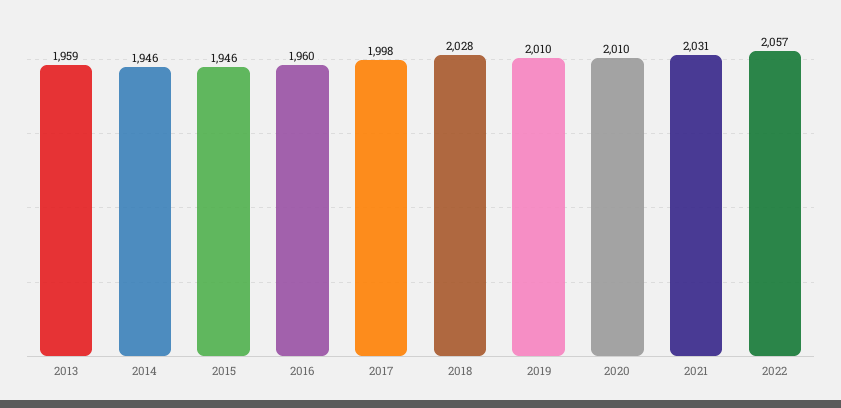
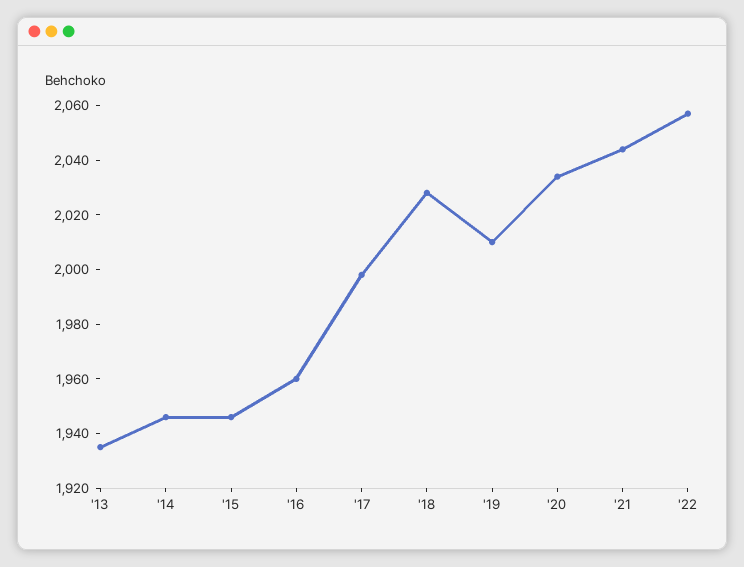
  {
-   "2013": 1959,
+   "2013": 1935,
    "2014": 1946,
    "2015": 1946,
    "2016": 1960,
    "2017": 1998,
    "2018": 2028,
    "2019": 2010,
-   "2020": 2010,
+   "2020": 2035,
-   "2021": 2031,
+   "2021": 2045,
    "2022": 2057
  }

